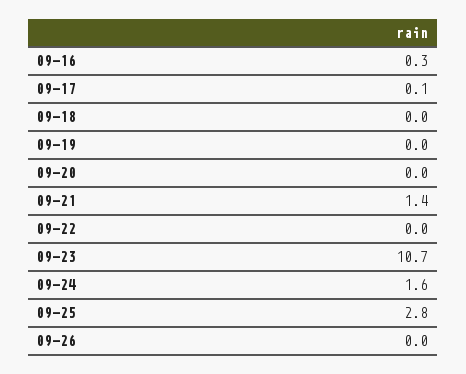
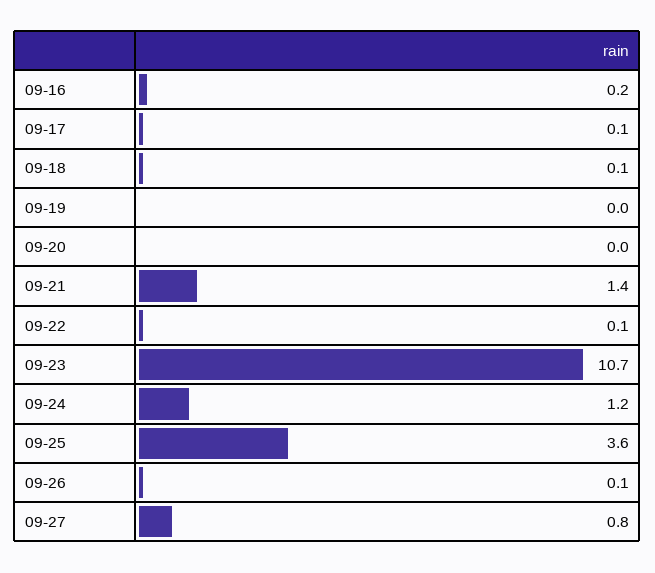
  {
-   "09-16": 0.3,
+   "09-16": 0.2,
    "09-17": 0.1,
-   "09-18": 0,
+   "09-18": 0.1,
    "09-19": 0,
    "09-20": 0,
    "09-21": 1.4,
-   "09-22": 0,
+   "09-22": 0.1,
    "09-23": 10.7,
-   "09-24": 1.6,
+   "09-24": 1.2,
-   "09-25": 2.8,
+   "09-25": 3.6,
-   "09-26": 0
+   "09-26": 0.1,
+   "09-27": 0.8
  }

